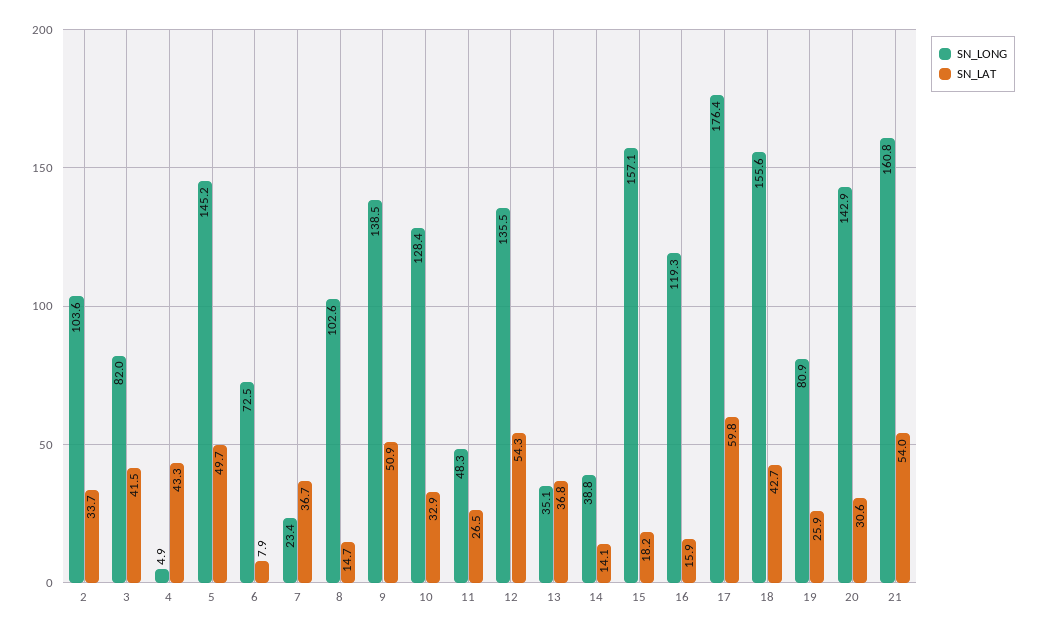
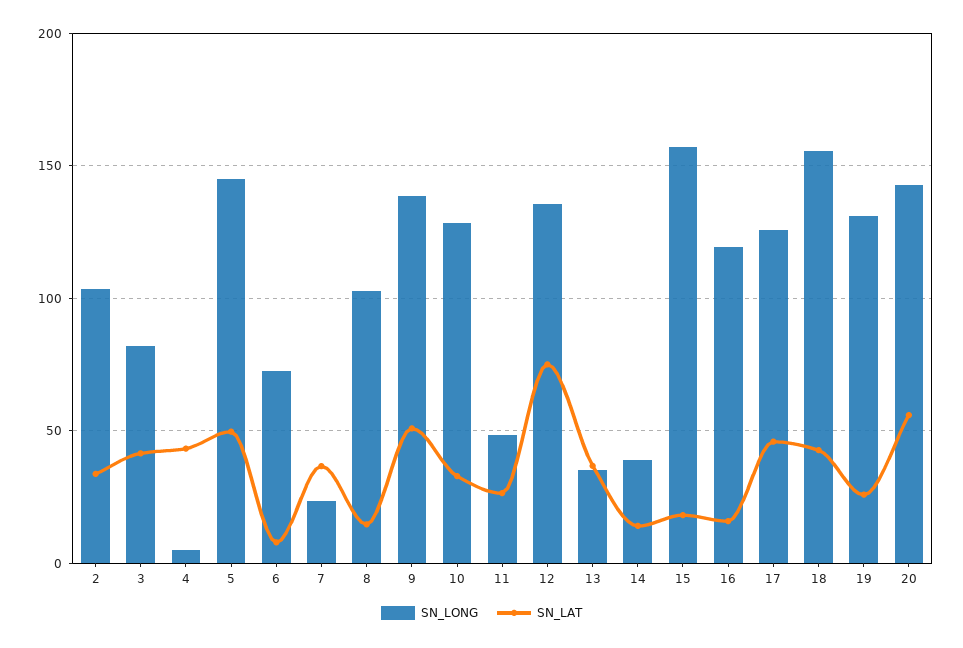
  {
    "SN_LONG": {
      "2": 103.6,
      "3": 82,
      "4": 4.9,
      "5": 145.2,
      "6": 72.5,
      "7": 23.4,
      "8": 102.6,
      "9": 138.5,
      "10": 128.4,
      "11": 48.3,
      "12": 135.5,
      "13": 35.1,
      "14": 38.8,
      "15": 157.1,
      "16": 119.3,
-     "17": 176.4,
+     "17": 125,
      "18": 155.6,
-     "19": 80.9,
+     "19": 130,
-     "20": 142.9,
+     "20": 142.9
-     "21": 160.8
    },
    "SN_LAT": {
      "2": 33.7,
      "3": 41.5,
      "4": 43.3,
      "5": 49.7,
      "6": 7.9,
      "7": 36.7,
      "8": 14.7,
      "9": 50.9,
      "10": 32.9,
      "11": 26.5,
-     "12": 54.3,
+     "12": 75,
      "13": 36.8,
      "14": 14.1,
      "15": 18.2,
      "16": 15.9,
-     "17": 59.8,
+     "17": 45,
      "18": 42.7,
      "19": 25.9,
-     "20": 30.6,
+     "20": 55
-     "21": 54
    }
  }

